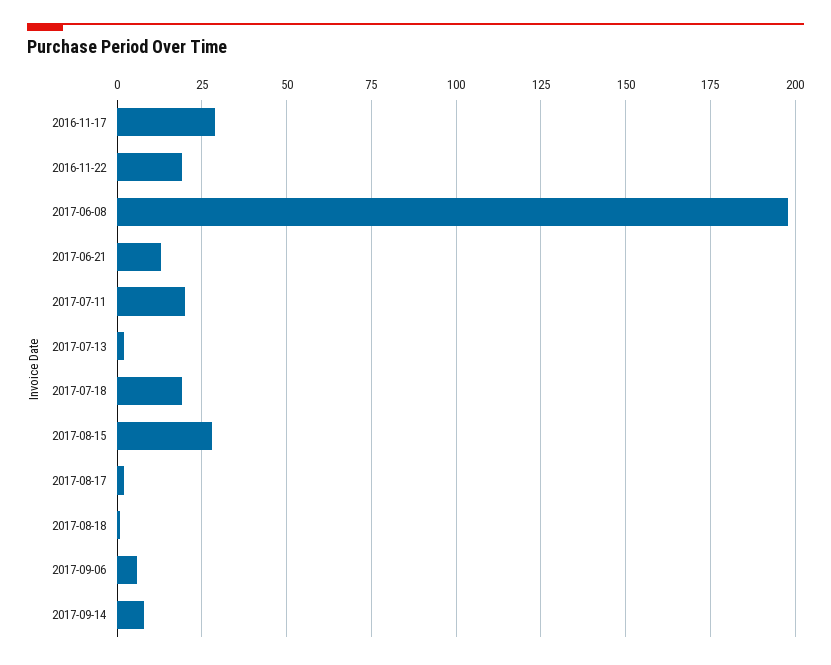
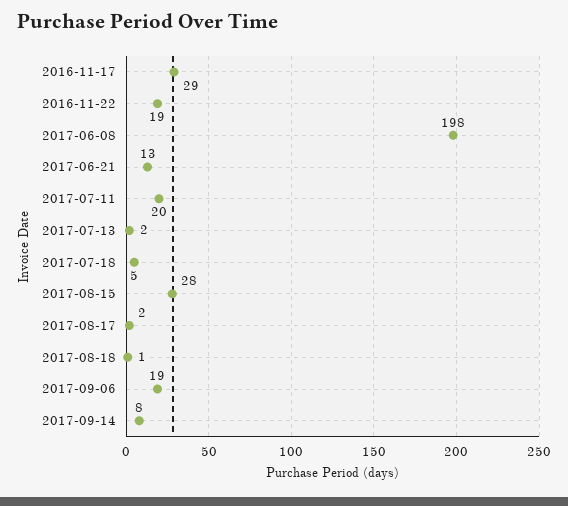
  {
    "2016-11-17": 29,
    "2016-11-22": 19,
    "2017-06-08": 198,
    "2017-06-21": 13,
    "2017-07-11": 20,
    "2017-07-13": 2,
-   "2017-07-18": 20,
+   "2017-07-18": 5,
    "2017-08-15": 28,
    "2017-08-17": 2,
    "2017-08-18": 1,
-   "2017-09-06": 5,
+   "2017-09-06": 19,
    "2017-09-14": 8
  }

